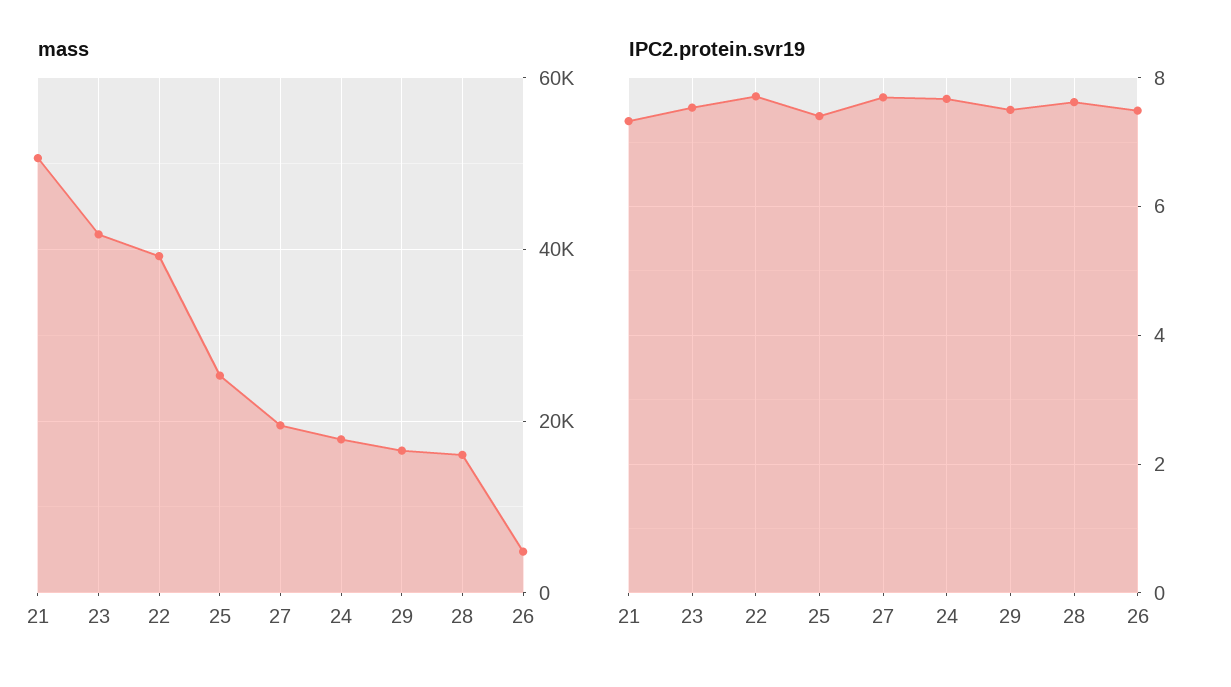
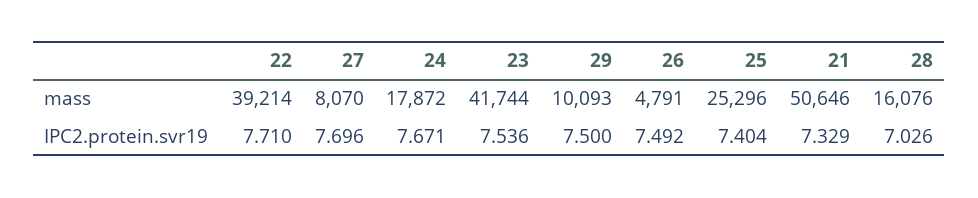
  {
    "mass": {
      "21": 50646,
      "23": 41744,
      "22": 39214,
      "25": 25296,
-     "27": 20000,
+     "27": 8070,
      "24": 17872,
-     "29": 16000,
+     "29": 10093,
      "28": 16076,
      "26": 4791
    },
    "IPC2.protein.svr19": {
      "21": 7.329,
      "23": 7.536,
      "22": 7.71,
      "25": 7.404,
      "27": 7.696,
      "24": 7.671,
      "29": 7.5,
-     "28": 7.6,
+     "28": 7.026,
      "26": 7.492
    }
  }

